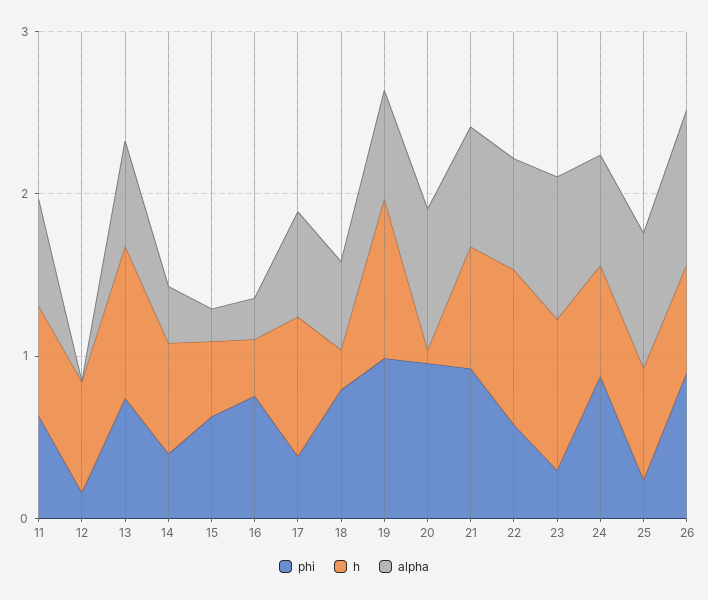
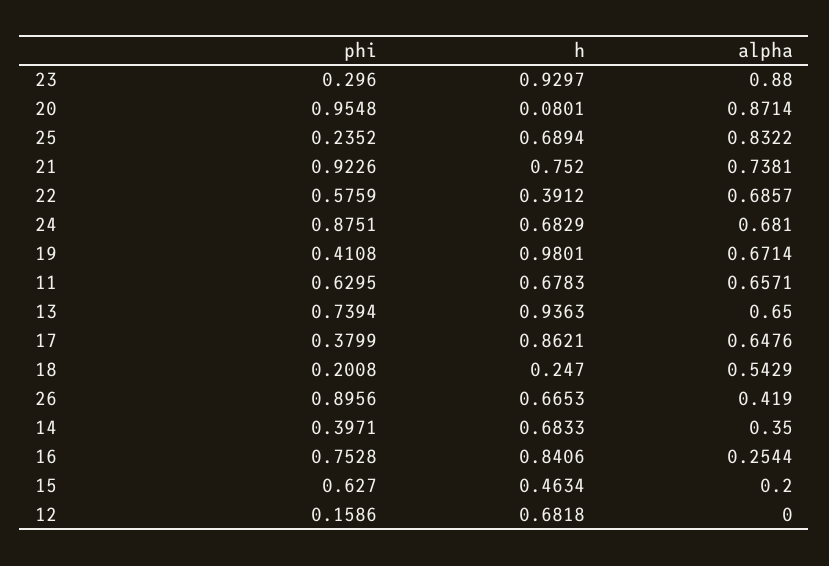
  {
    "phi": {
      "11": 0.6295,
      "12": 0.1586,
      "13": 0.7394,
      "14": 0.3971,
      "15": 0.627,
      "16": 0.7528,
      "17": 0.3799,
-     "18": 0.8,
+     "18": 0.2008,
-     "19": 1,
+     "19": 0.4108,
      "20": 0.9548,
      "21": 0.9226,
      "22": 0.5759,
      "23": 0.296,
      "24": 0.8751,
      "25": 0.2352,
      "26": 0.8956
    },
    "h": {
      "11": 0.6783,
      "12": 0.6818,
      "13": 0.9363,
      "14": 0.6833,
      "15": 0.4634,
-     "16": 0.4,
+     "16": 0.8406,
      "17": 0.8621,
      "18": 0.247,
      "19": 0.9801,
      "20": 0.0801,
      "21": 0.752,
-     "22": 1,
+     "22": 0.3912,
      "23": 0.9297,
      "24": 0.6829,
      "25": 0.6894,
      "26": 0.6653
    },
    "alpha": {
      "11": 0.6571,
      "12": 0,
      "13": 0.65,
      "14": 0.35,
      "15": 0.2,
      "16": 0.2544,
      "17": 0.6476,
      "18": 0.5429,
      "19": 0.6714,
      "20": 0.8714,
      "21": 0.7381,
      "22": 0.6857,
      "23": 0.88,
      "24": 0.681,
      "25": 0.8322,
-     "26": 1
+     "26": 0.419
    }
  }

